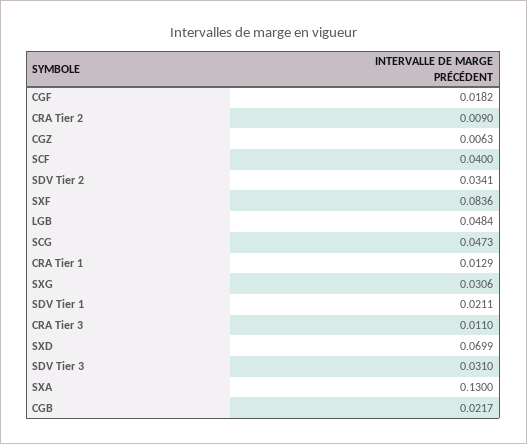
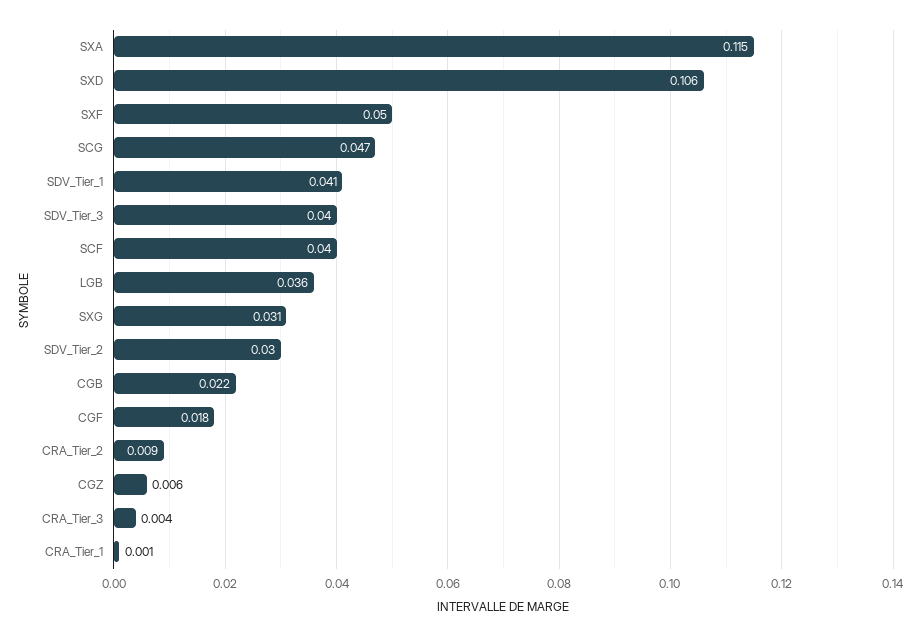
  {
    "CGF": 0.0182,
    "CRA Tier 2": 0.009,
    "CGZ": 0.0063,
    "SCF": 0.04,
-   "SDV Tier 2": 0.0341,
+   "SDV Tier 2": 0.03,
-   "SXF": 0.0836,
+   "SXF": 0.05,
-   "LGB": 0.0484,
+   "LGB": 0.036,
    "SCG": 0.0473,
-   "CRA Tier 1": 0.0129,
+   "CRA Tier 1": 0.001,
    "SXG": 0.0306,
-   "SDV Tier 1": 0.0211,
+   "SDV Tier 1": 0.041,
-   "CRA Tier 3": 0.011,
+   "CRA Tier 3": 0.004,
-   "SXD": 0.0699,
+   "SXD": 0.106,
-   "SDV Tier 3": 0.031,
+   "SDV Tier 3": 0.04,
-   "SXA": 0.13,
+   "SXA": 0.115,
    "CGB": 0.0217
  }

